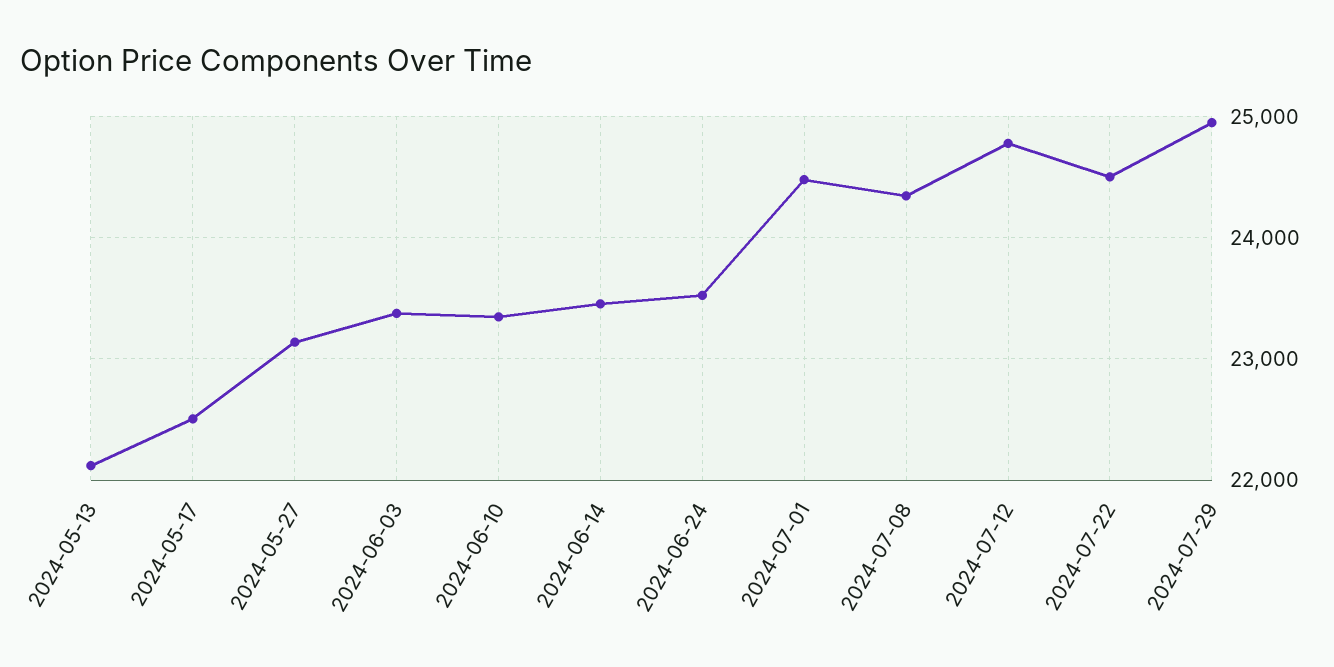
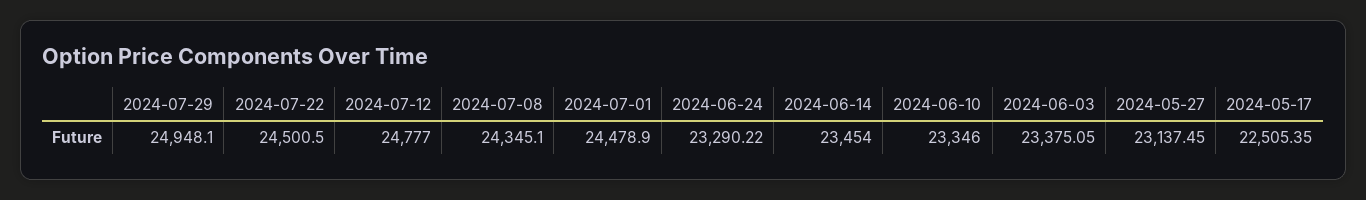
  {
-   "2024-05-13": 22100,
    "2024-05-17": 22505.35,
    "2024-05-27": 23137.45,
    "2024-06-03": 23375.05,
    "2024-06-10": 23346,
    "2024-06-14": 23454,
-   "2024-06-24": 23500,
+   "2024-06-24": 23290.22,
    "2024-07-01": 24478.9,
    "2024-07-08": 24345.1,
    "2024-07-12": 24777,
    "2024-07-22": 24500.5,
    "2024-07-29": 24948.1
  }

